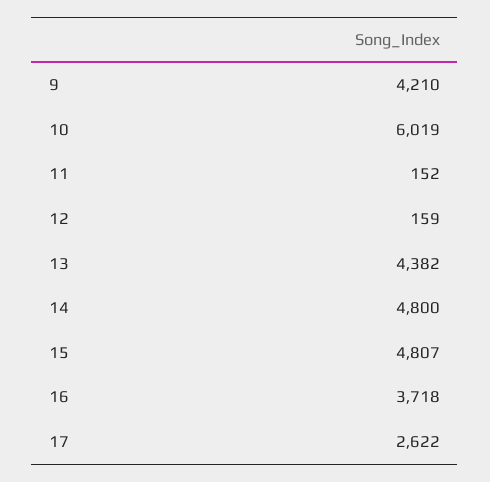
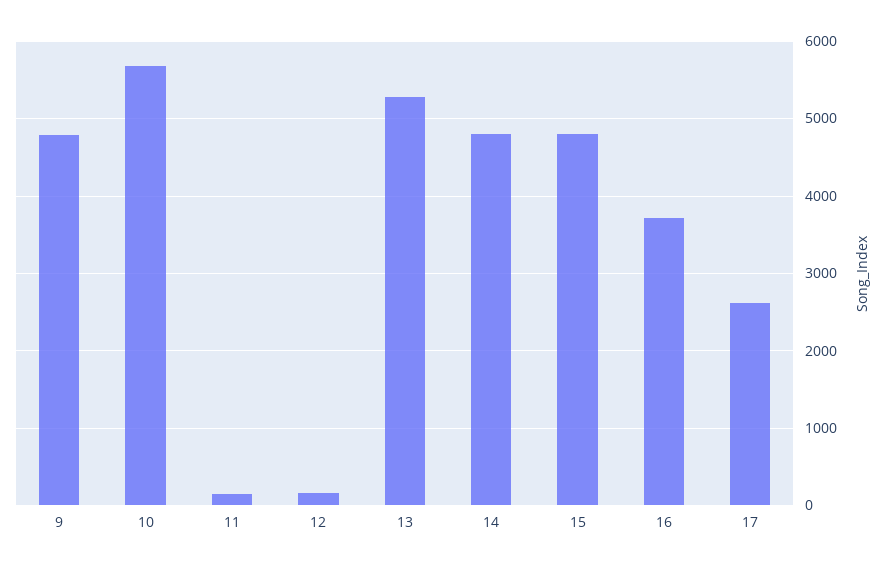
  {
-   "9": 4210,
+   "9": 4800,
-   "10": 6019,
+   "10": 5700,
    "11": 152,
    "12": 159,
-   "13": 4382,
+   "13": 5300,
    "14": 4800,
    "15": 4807,
    "16": 3718,
    "17": 2622
  }

